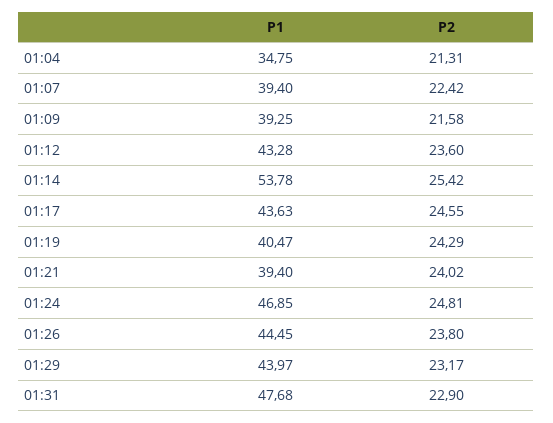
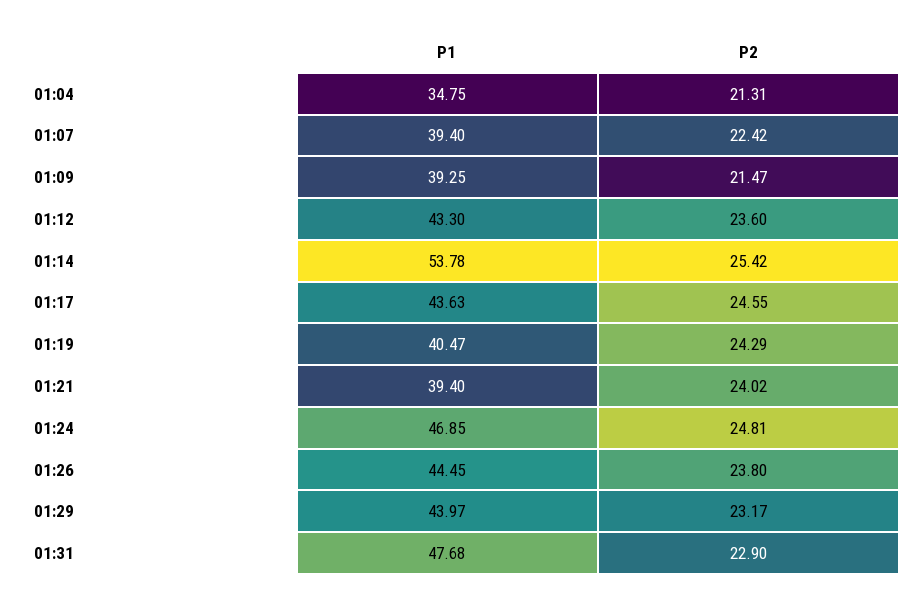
  {
    "P1": {
      "01:04": 34.75,
      "01:07": 39.4,
      "01:09": 39.25,
-     "01:12": 43.28,
+     "01:12": 43.3,
      "01:14": 53.78,
      "01:17": 43.63,
      "01:19": 40.47,
      "01:21": 39.4,
      "01:24": 46.85,
      "01:26": 44.45,
      "01:29": 43.97,
      "01:31": 47.68
    },
    "P2": {
      "01:04": 21.31,
      "01:07": 22.42,
-     "01:09": 21.58,
+     "01:09": 21.47,
      "01:12": 23.6,
      "01:14": 25.42,
      "01:17": 24.55,
      "01:19": 24.29,
      "01:21": 24.02,
      "01:24": 24.81,
      "01:26": 23.8,
      "01:29": 23.17,
      "01:31": 22.9
    }
  }

